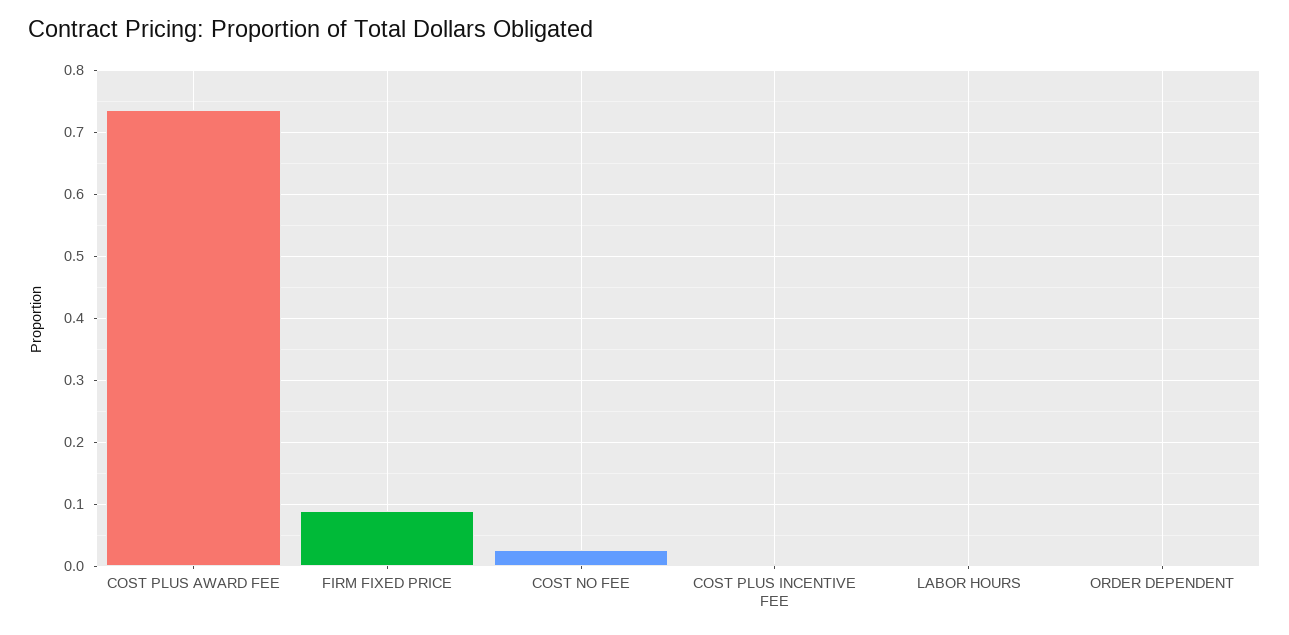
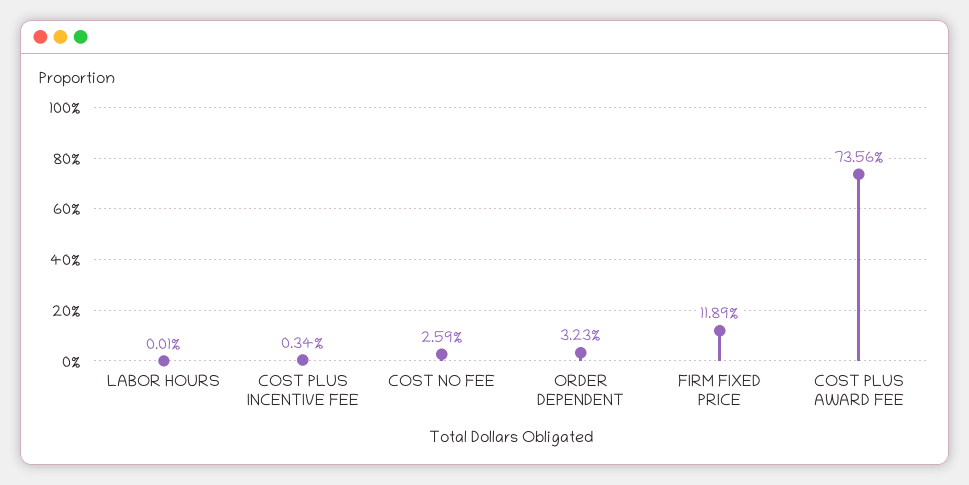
  {
    "COST PLUS AWARD FEE": 0.7356,
-   "FIRM FIXED PRICE": 0.09,
+   "FIRM FIXED PRICE": 0.1189,
    "COST NO FEE": 0.0259,
    "COST PLUS INCENTIVE FEE": 0.0034,
    "LABOR HOURS": 0.0001,
-   "ORDER DEPENDENT": 0
+   "ORDER DEPENDENT": 0.0323
  }

